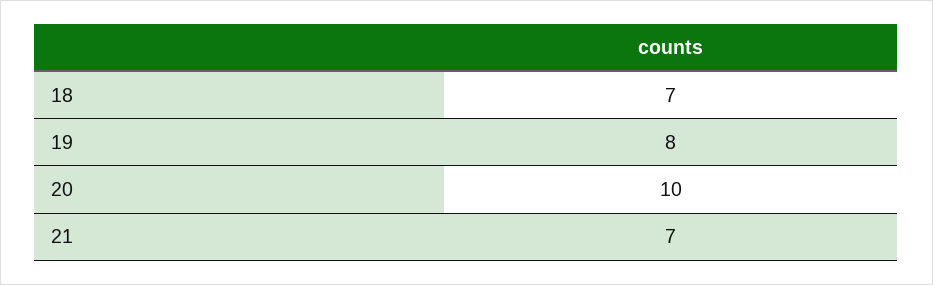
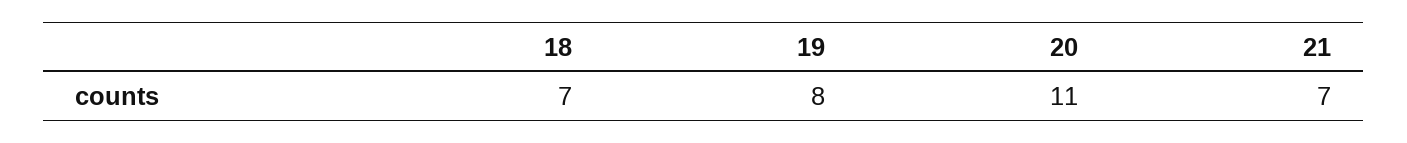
  {
    "18": 7,
    "19": 8,
-   "20": 10,
+   "20": 11,
    "21": 7
  }

